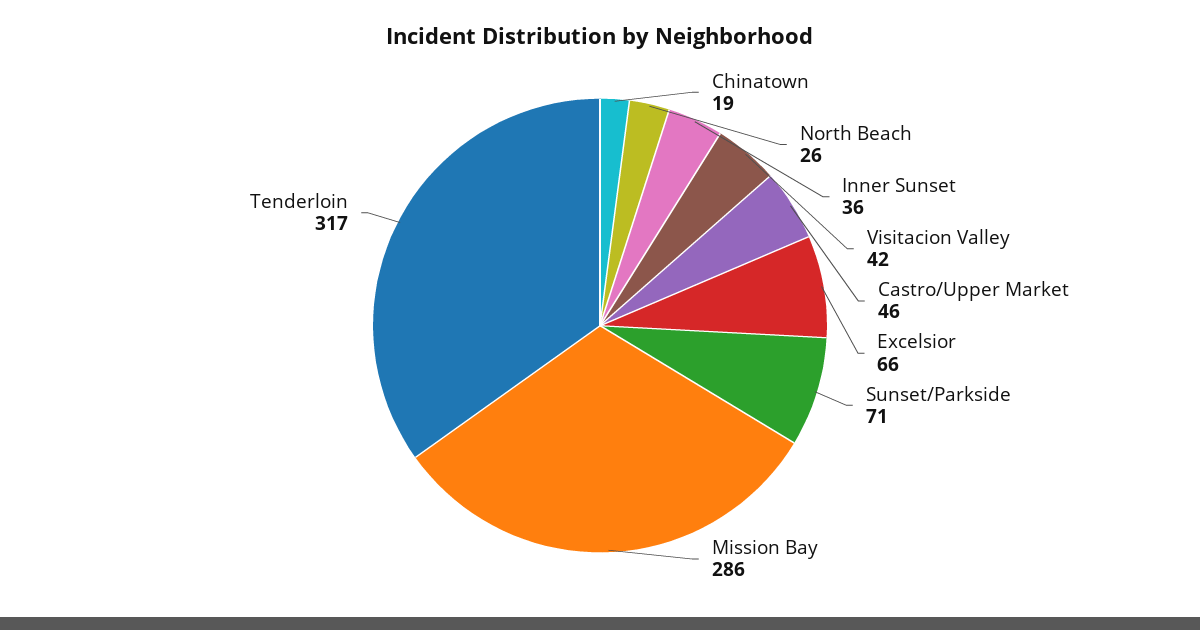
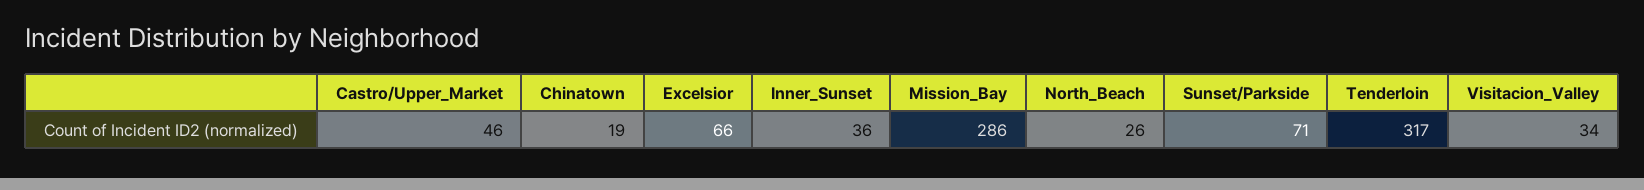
  {
    "Chinatown": 19,
    "North Beach": 26,
    "Inner Sunset": 36,
-   "Visitacion Valley": 42,
+   "Visitacion Valley": 34,
    "Castro/Upper Market": 46,
    "Excelsior": 66,
    "Sunset/Parkside": 71,
    "Mission Bay": 286,
    "Tenderloin": 317
  }

